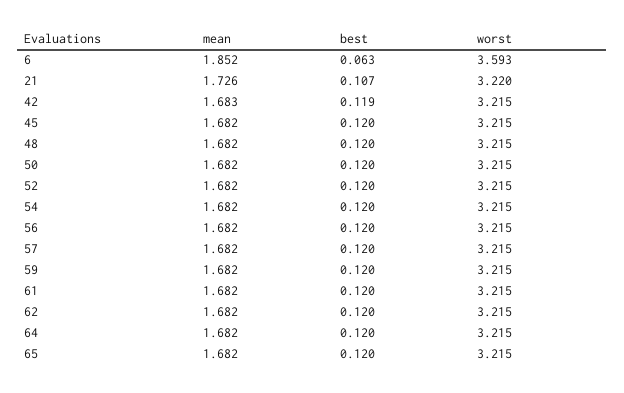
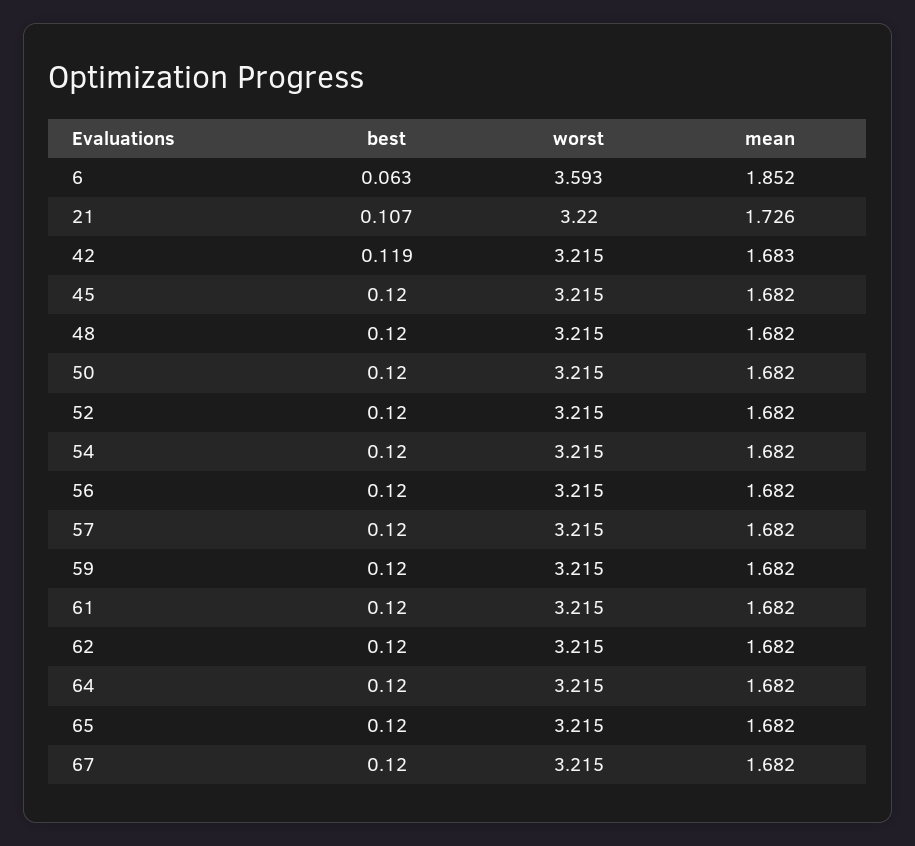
  {
    "mean": {
      "6": 1.852,
      "21": 1.726,
      "42": 1.683,
      "45": 1.682,
      "48": 1.682,
      "50": 1.682,
      "52": 1.682,
      "54": 1.682,
      "56": 1.682,
      "57": 1.682,
      "59": 1.682,
      "61": 1.682,
      "62": 1.682,
      "64": 1.682,
-     "65": 1.682
+     "65": 1.682,
+     "67": 1.682
    },
    "best": {
      "6": 0.063,
      "21": 0.107,
      "42": 0.119,
      "45": 0.12,
      "48": 0.12,
      "50": 0.12,
      "52": 0.12,
      "54": 0.12,
      "56": 0.12,
      "57": 0.12,
      "59": 0.12,
      "61": 0.12,
      "62": 0.12,
      "64": 0.12,
-     "65": 0.12
+     "65": 0.12,
+     "67": 0.12
    },
    "worst": {
      "6": 3.593,
      "21": 3.22,
      "42": 3.215,
      "45": 3.215,
      "48": 3.215,
      "50": 3.215,
      "52": 3.215,
      "54": 3.215,
      "56": 3.215,
      "57": 3.215,
      "59": 3.215,
      "61": 3.215,
      "62": 3.215,
      "64": 3.215,
-     "65": 3.215
+     "65": 3.215,
+     "67": 3.215
    }
  }

